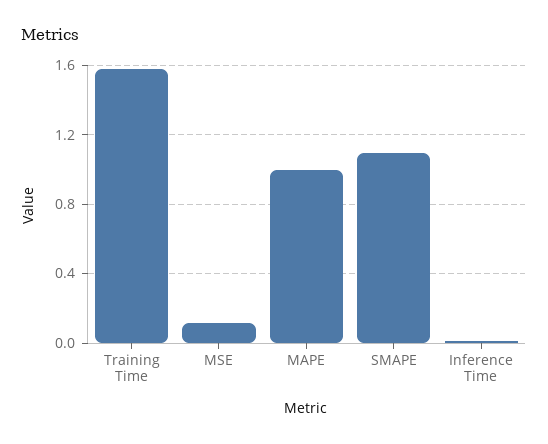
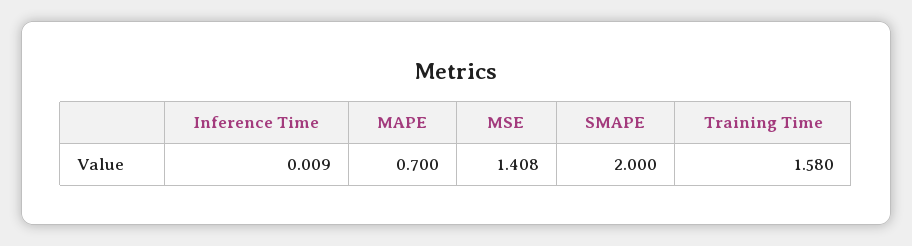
  {
    "Training Time": 1.58,
-   "MSE": 0.1,
+   "MSE": 1.408,
-   "MAPE": 1,
+   "MAPE": 0.7,
-   "SMAPE": 1.1,
+   "SMAPE": 2,
    "Inference Time": 0.009
  }

